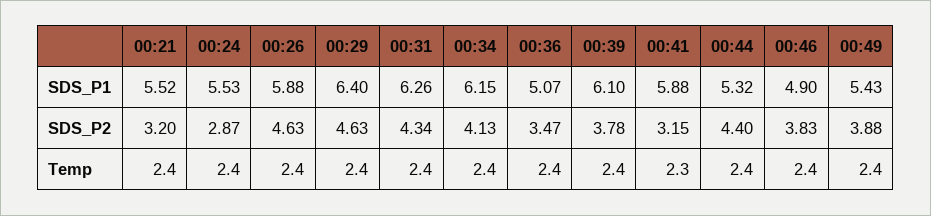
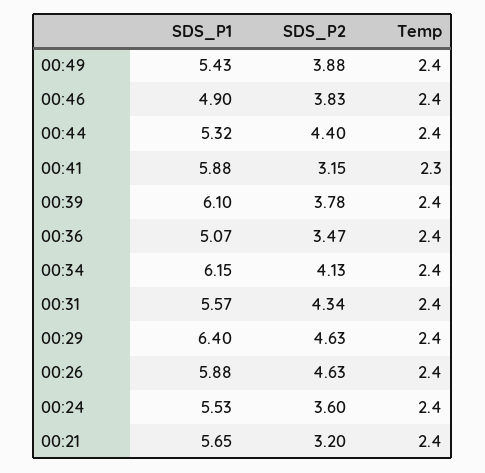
  {
    "00:21": {
-     "SDS_P1": 5.52,
+     "SDS_P1": 5.65,
      "SDS_P2": 3.2,
      "Temp": 2.4
    },
    "00:24": {
      "SDS_P1": 5.53,
-     "SDS_P2": 2.87,
+     "SDS_P2": 3.6,
      "Temp": 2.4
    },
    "00:26": {
      "SDS_P1": 5.88,
      "SDS_P2": 4.63,
      "Temp": 2.4
    },
    "00:29": {
      "SDS_P1": 6.4,
      "SDS_P2": 4.63,
      "Temp": 2.4
    },
    "00:31": {
-     "SDS_P1": 6.26,
+     "SDS_P1": 5.57,
      "SDS_P2": 4.34,
      "Temp": 2.4
    },
    "00:34": {
      "SDS_P1": 6.15,
      "SDS_P2": 4.13,
      "Temp": 2.4
    },
    "00:36": {
      "SDS_P1": 5.07,
      "SDS_P2": 3.47,
      "Temp": 2.4
    },
    "00:39": {
      "SDS_P1": 6.1,
      "SDS_P2": 3.78,
      "Temp": 2.4
    },
    "00:41": {
      "SDS_P1": 5.88,
      "SDS_P2": 3.15,
      "Temp": 2.3
    },
    "00:44": {
      "SDS_P1": 5.32,
      "SDS_P2": 4.4,
      "Temp": 2.4
    },
    "00:46": {
      "SDS_P1": 4.9,
      "SDS_P2": 3.83,
      "Temp": 2.4
    },
    "00:49": {
      "SDS_P1": 5.43,
      "SDS_P2": 3.88,
      "Temp": 2.4
    }
  }

